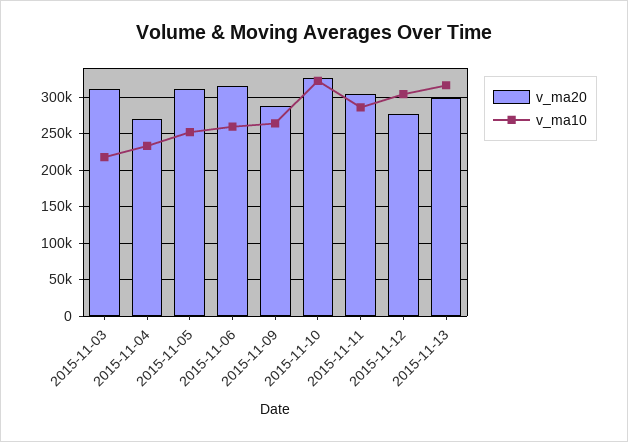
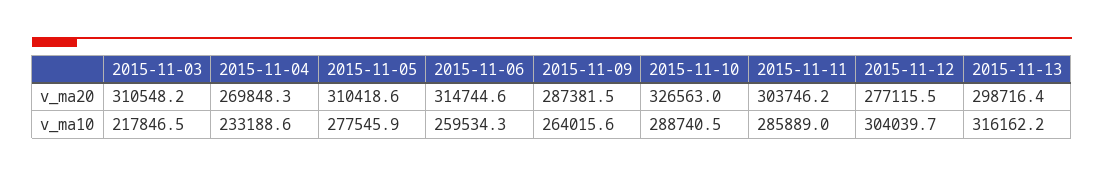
  {
    "v_ma20": {
      "2015-11-03": 310548.2,
      "2015-11-04": 269848.3,
      "2015-11-05": 310418.6,
      "2015-11-06": 314744.6,
      "2015-11-09": 287381.5,
      "2015-11-10": 326563,
      "2015-11-11": 303746.2,
      "2015-11-12": 277115.5,
      "2015-11-13": 298716.4
    },
    "v_ma10": {
      "2015-11-03": 217846.5,
      "2015-11-04": 233188.6,
-     "2015-11-05": 250000,
+     "2015-11-05": 277545.9,
      "2015-11-06": 259534.3,
      "2015-11-09": 264015.6,
-     "2015-11-10": 320000,
+     "2015-11-10": 288740.5,
      "2015-11-11": 285889,
      "2015-11-12": 304039.7,
      "2015-11-13": 316162.2
    }
  }

